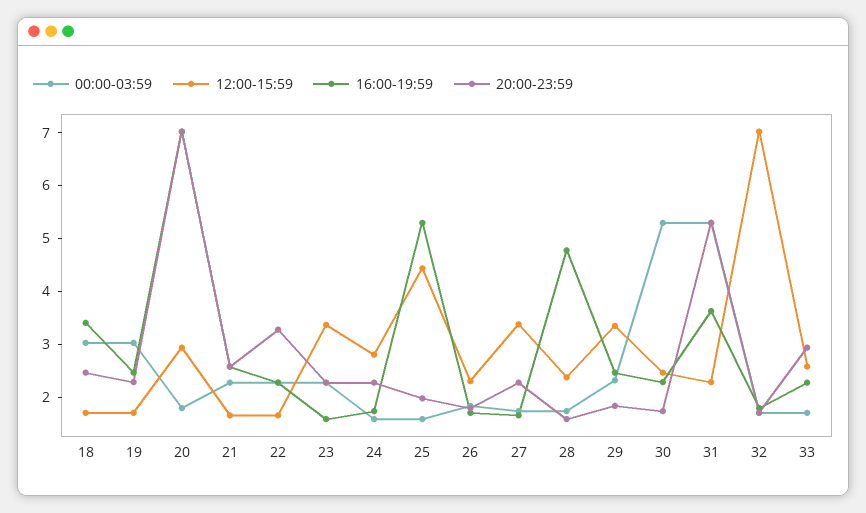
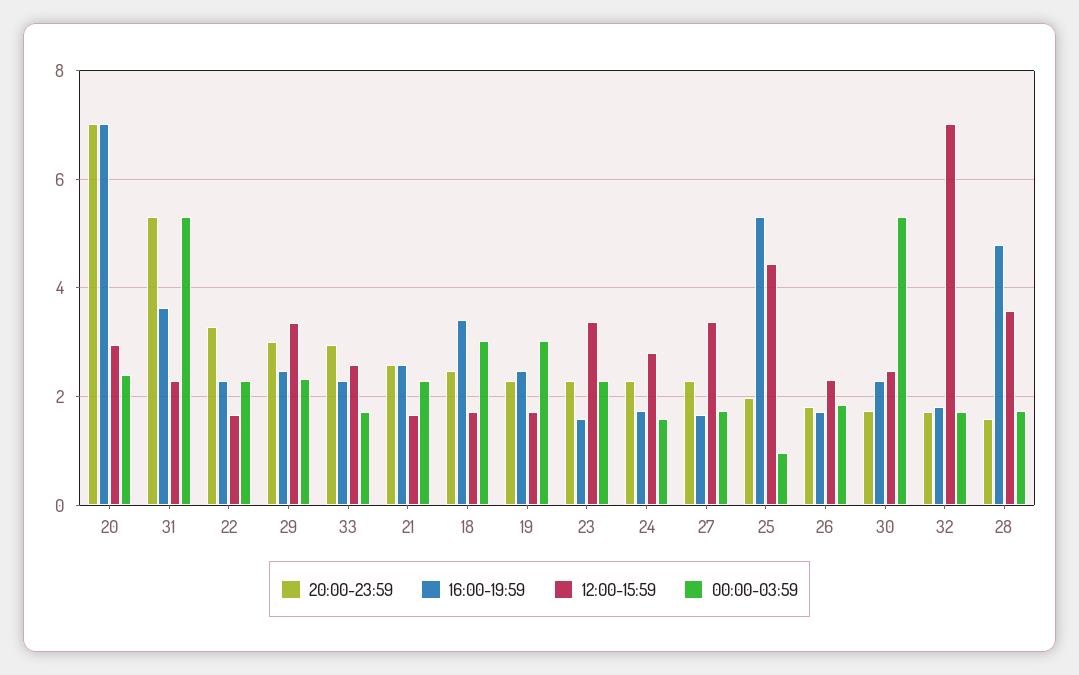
  {
    "00:00-03:59": {
      "18": 3,
      "19": 3,
-     "20": 1.8,
+     "20": 2.4,
      "21": 2.2,
      "22": 2.2,
      "23": 2.2,
      "24": 1.6,
-     "25": 1.6,
+     "25": 1,
      "26": 1.8,
      "27": 1.8,
      "28": 1.8,
      "29": 2.4,
      "30": 5.4,
      "31": 5.4,
      "32": 1.8,
      "33": 1.8
    },
    "12:00-15:59": {
      "18": 1.8,
      "19": 1.8,
      "20": 3,
      "21": 1.6,
      "22": 1.6,
      "23": 3.4,
      "24": 2.8,
      "25": 4.4,
      "26": 2.4,
      "27": 3.4,
-     "28": 2.4,
+     "28": 3.6,
      "29": 3.4,
      "30": 2.4,
      "31": 2.2,
      "32": 7,
      "33": 2.6
    },
    "16:00-19:59": {
      "18": 3.4,
      "19": 2.4,
      "20": 7,
      "21": 2.6,
      "22": 2.2,
      "23": 1.6,
      "24": 1.8,
      "25": 5.4,
      "26": 1.8,
      "27": 1.6,
      "28": 4.8,
      "29": 2.4,
      "30": 2.2,
      "31": 3.6,
      "32": 1.8,
      "33": 2.2
    },
    "20:00-23:59": {
      "18": 2.4,
      "19": 2.2,
      "20": 7,
      "21": 2.6,
      "22": 3.2,
      "23": 2.2,
      "24": 2.2,
      "25": 2,
      "26": 1.8,
      "27": 2.2,
      "28": 1.6,
-     "29": 1.8,
+     "29": 3,
      "30": 1.8,
      "31": 5.4,
      "32": 1.8,
      "33": 3
    }
  }

